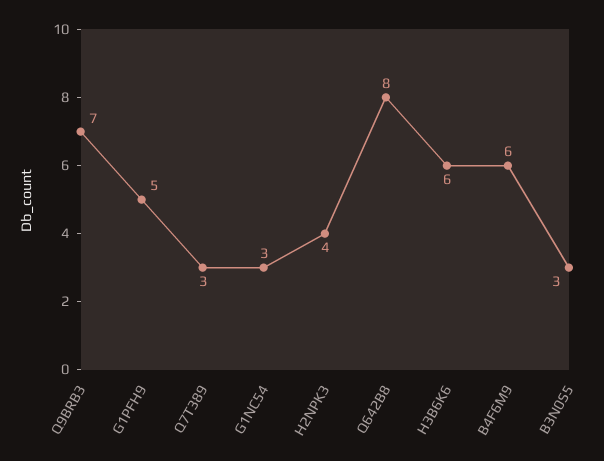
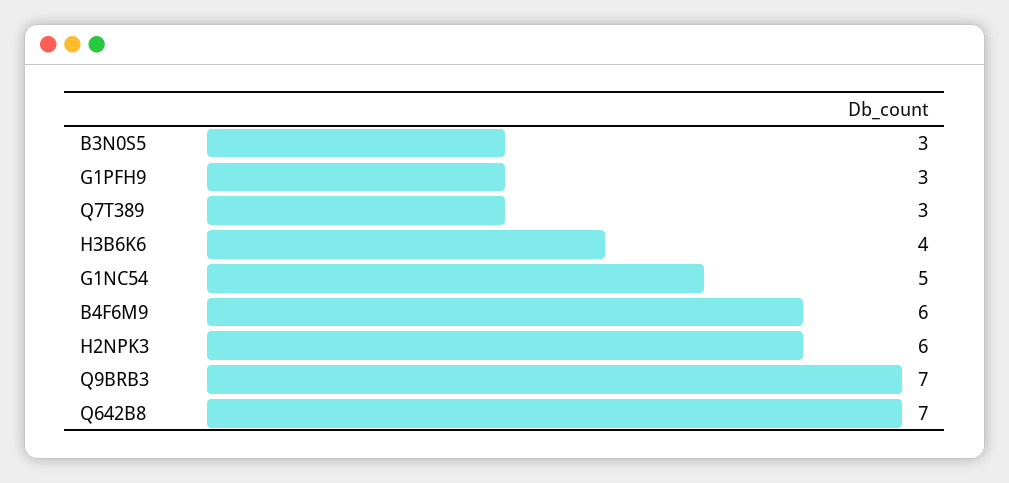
  {
    "Q9BRB3": 7,
-   "G1PFH9": 5,
+   "G1PFH9": 3,
    "Q7T389": 3,
-   "G1NC54": 3,
+   "G1NC54": 5,
-   "H2NPK3": 4,
+   "H2NPK3": 6,
-   "Q642B8": 8,
+   "Q642B8": 7,
-   "H3B6K6": 6,
+   "H3B6K6": 4,
    "B4F6M9": 6,
    "B3N0S5": 3
  }

